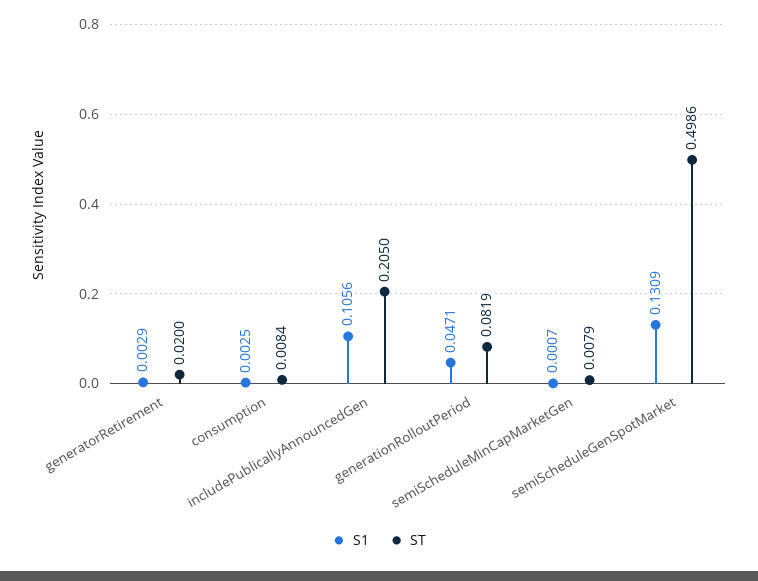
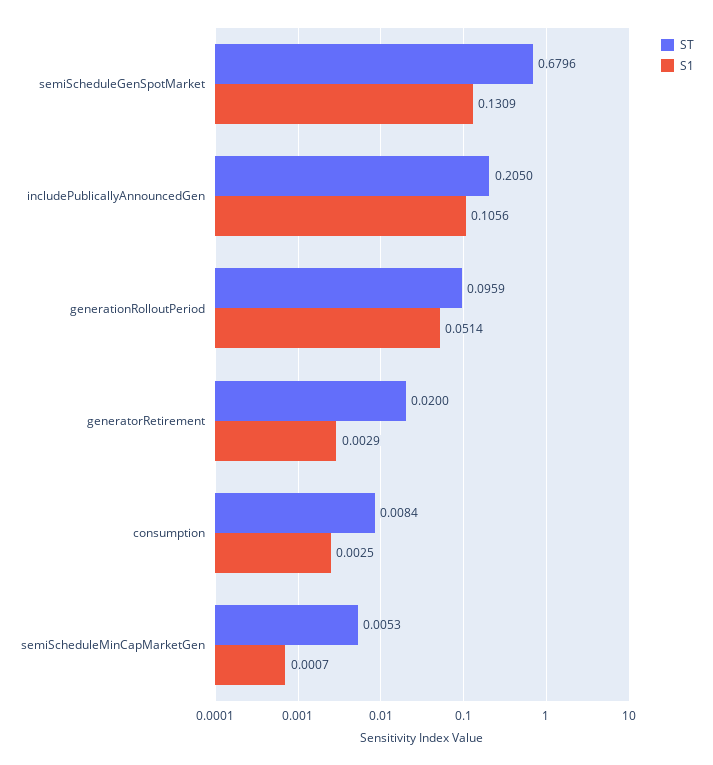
  {
    "S1": {
      "generatorRetirement": 0.0029,
      "consumption": 0.0025,
      "includePublicallyAnnouncedGen": 0.1056,
-     "generationRolloutPeriod": 0.0471,
+     "generationRolloutPeriod": 0.0514,
      "semiScheduleMinCapMarketGen": 0.0007,
      "semiScheduleGenSpotMarket": 0.1309
    },
    "ST": {
      "generatorRetirement": 0.02,
      "consumption": 0.0084,
      "includePublicallyAnnouncedGen": 0.205,
-     "generationRolloutPeriod": 0.0819,
+     "generationRolloutPeriod": 0.0959,
-     "semiScheduleMinCapMarketGen": 0.0079,
+     "semiScheduleMinCapMarketGen": 0.0053,
-     "semiScheduleGenSpotMarket": 0.4986
+     "semiScheduleGenSpotMarket": 0.6796
    }
  }

